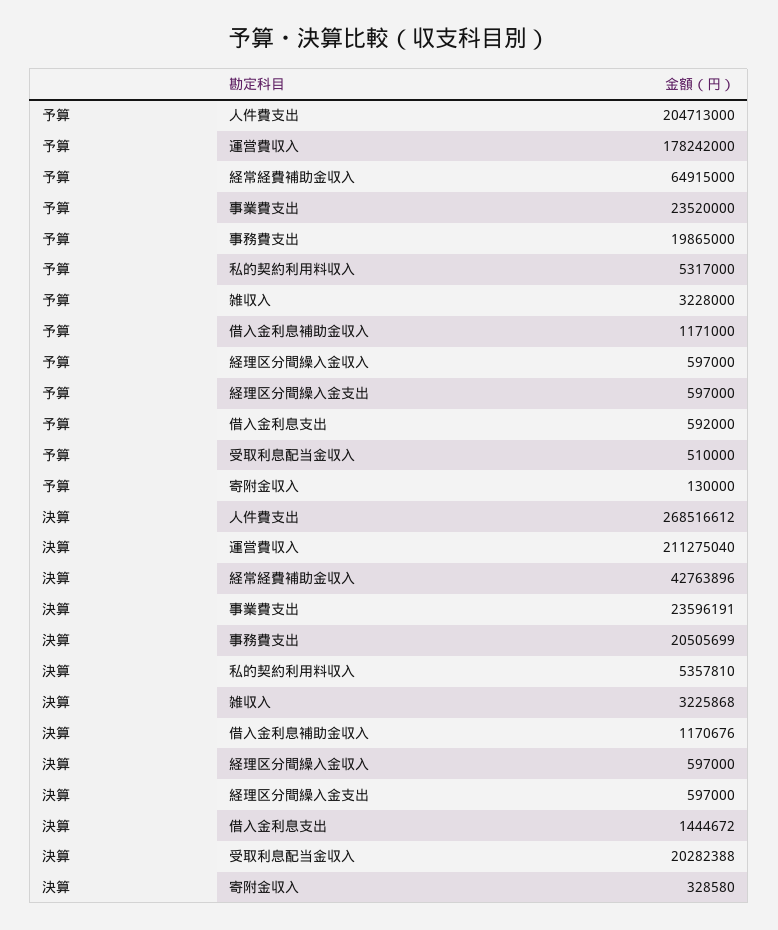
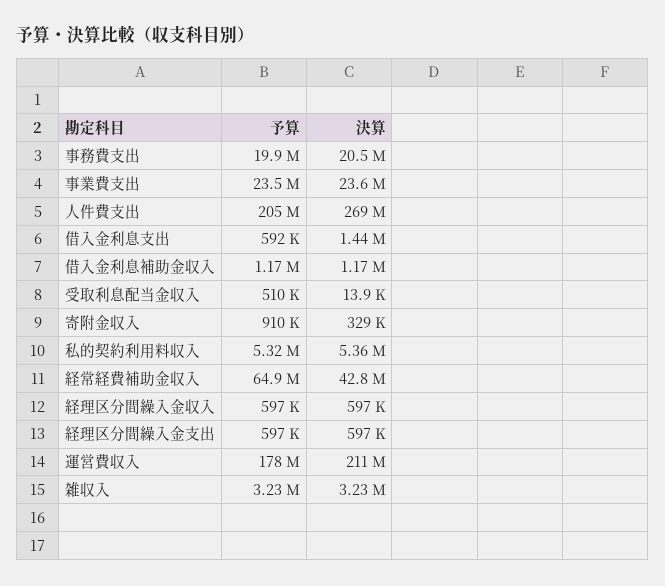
  {
    "予算": {
      "人件費支出": 204713000,
      "運営費収入": 178242000,
      "経常経費補助金収入": 64915000,
      "事業費支出": 23520000,
      "事務費支出": 19865000,
      "私的契約利用料収入": 5317000,
      "雑収入": 3228000,
      "借入金利息補助金収入": 1171000,
      "経理区分間繰入金収入": 597000,
      "経理区分間繰入金支出": 597000,
      "借入金利息支出": 592000,
      "受取利息配当金収入": 510000,
-     "寄附金収入": 130000
+     "寄附金収入": 910000
    },
    "決算": {
      "人件費支出": 268516612,
      "運営費収入": 211275040,
      "経常経費補助金収入": 42763896,
      "事業費支出": 23596191,
      "事務費支出": 20505699,
      "私的契約利用料収入": 5357810,
      "雑収入": 3225868,
      "借入金利息補助金収入": 1170676,
      "経理区分間繰入金収入": 597000,
      "経理区分間繰入金支出": 597000,
      "借入金利息支出": 1444672,
-     "受取利息配当金収入": 20282388,
+     "受取利息配当金収入": 13900,
      "寄附金収入": 328580
    }
  }

